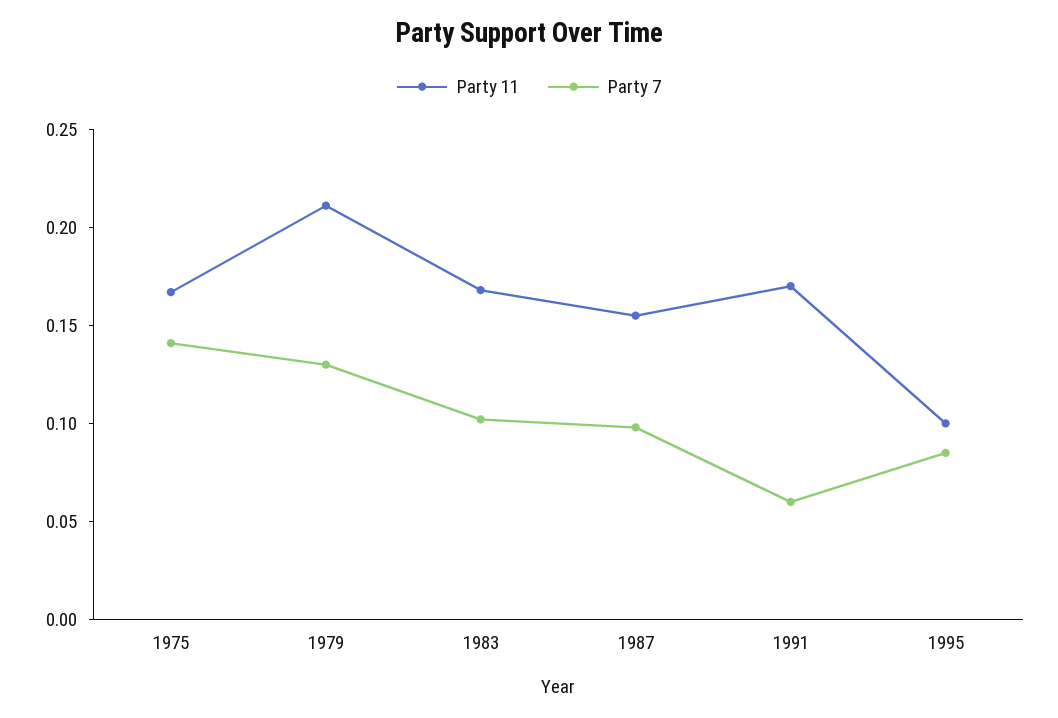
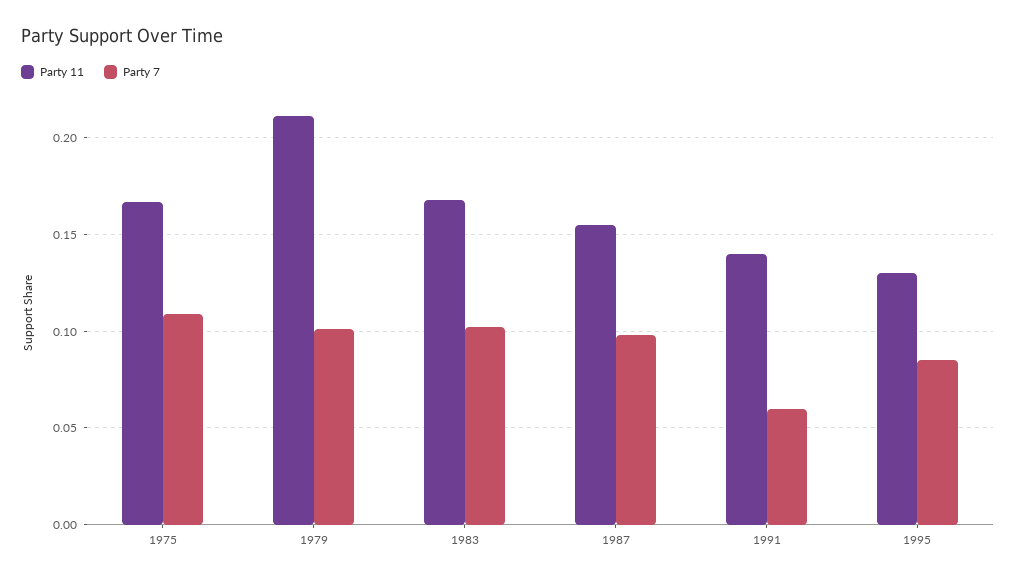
  {
    "Party 11": {
      "1975": 0.165,
      "1979": 0.21,
      "1983": 0.17,
      "1987": 0.155,
-     "1991": 0.17,
+     "1991": 0.14,
-     "1995": 0.1
+     "1995": 0.13
    },
    "Party 7": {
-     "1975": 0.14,
+     "1975": 0.11,
-     "1979": 0.13,
+     "1979": 0.1,
      "1983": 0.1,
      "1987": 0.1,
      "1991": 0.06,
      "1995": 0.085
    }
  }

